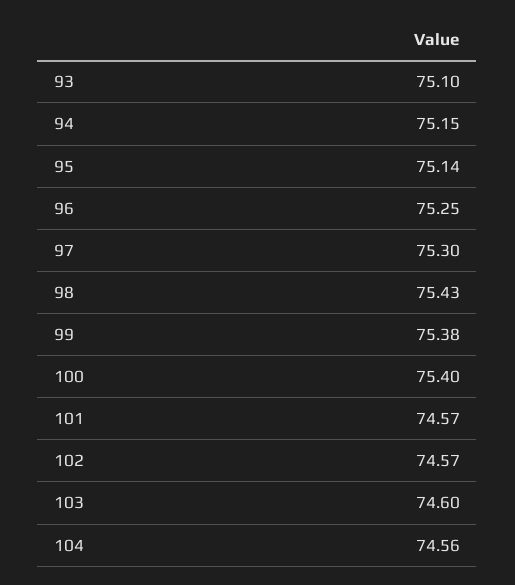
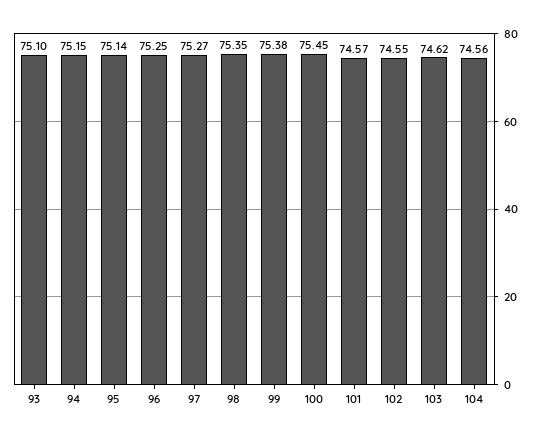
  {
    "93": 75.1,
    "94": 75.15,
    "95": 75.14,
    "96": 75.25,
-   "97": 75.3,
+   "97": 75.27,
-   "98": 75.43,
+   "98": 75.35,
    "99": 75.38,
-   "100": 75.4,
+   "100": 75.45,
    "101": 74.57,
-   "102": 74.57,
+   "102": 74.55,
-   "103": 74.6,
+   "103": 74.62,
    "104": 74.56
  }

